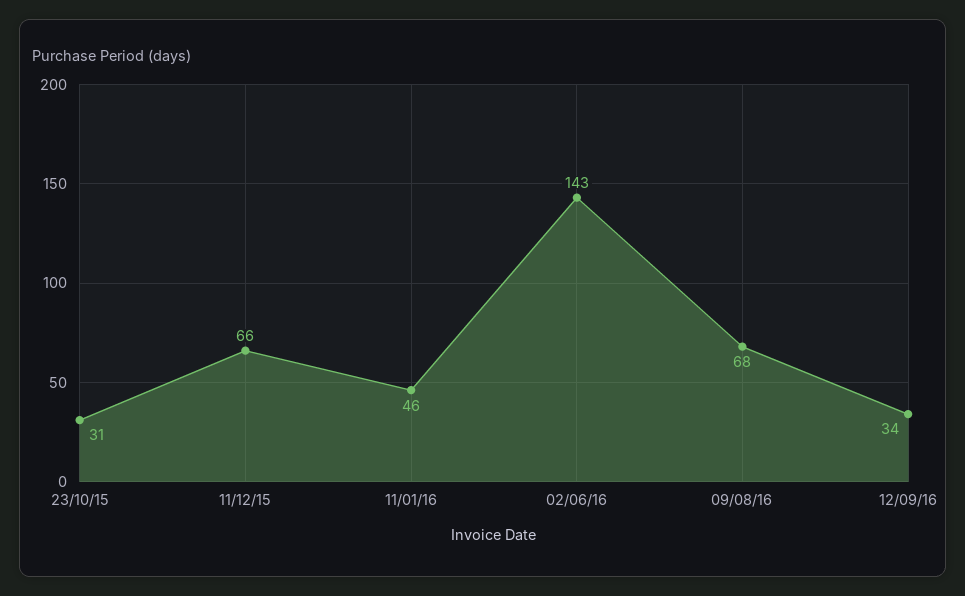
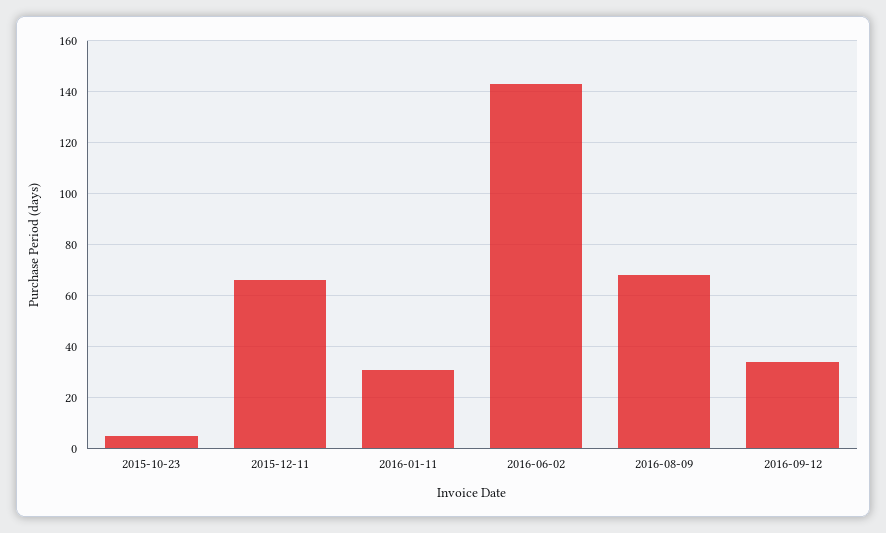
  {
-   "23/10/15": 31,
+   "23/10/15": 5,
    "11/12/15": 66,
-   "11/01/16": 46,
+   "11/01/16": 30,
    "02/06/16": 143,
    "09/08/16": 68,
    "12/09/16": 34
  }

